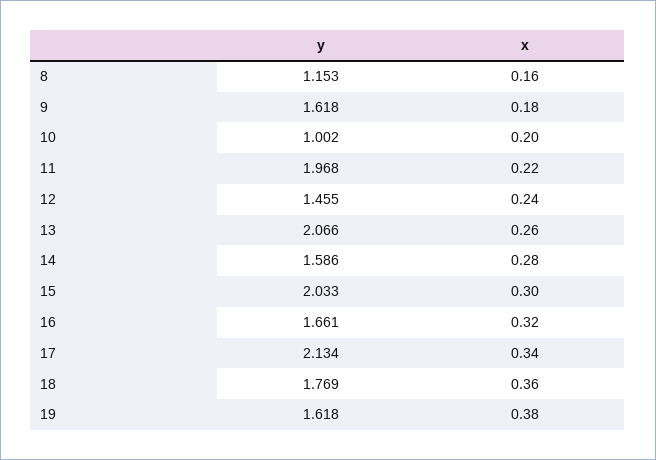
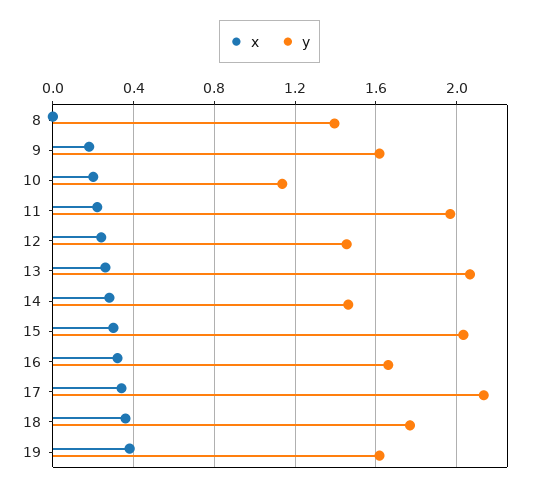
  {
    "y": {
-     "8": 1.153,
+     "8": 1.4,
      "9": 1.618,
-     "10": 1.002,
+     "10": 1.15,
      "11": 1.968,
      "12": 1.455,
      "13": 2.066,
-     "14": 1.586,
+     "14": 1.45,
      "15": 2.033,
      "16": 1.661,
      "17": 2.134,
      "18": 1.769,
      "19": 1.618
    },
    "x": {
-     "8": 0.16,
+     "8": 0,
      "9": 0.18,
      "10": 0.2,
      "11": 0.22,
      "12": 0.24,
      "13": 0.26,
      "14": 0.28,
      "15": 0.3,
      "16": 0.32,
      "17": 0.34,
      "18": 0.36,
      "19": 0.38
    }
  }

